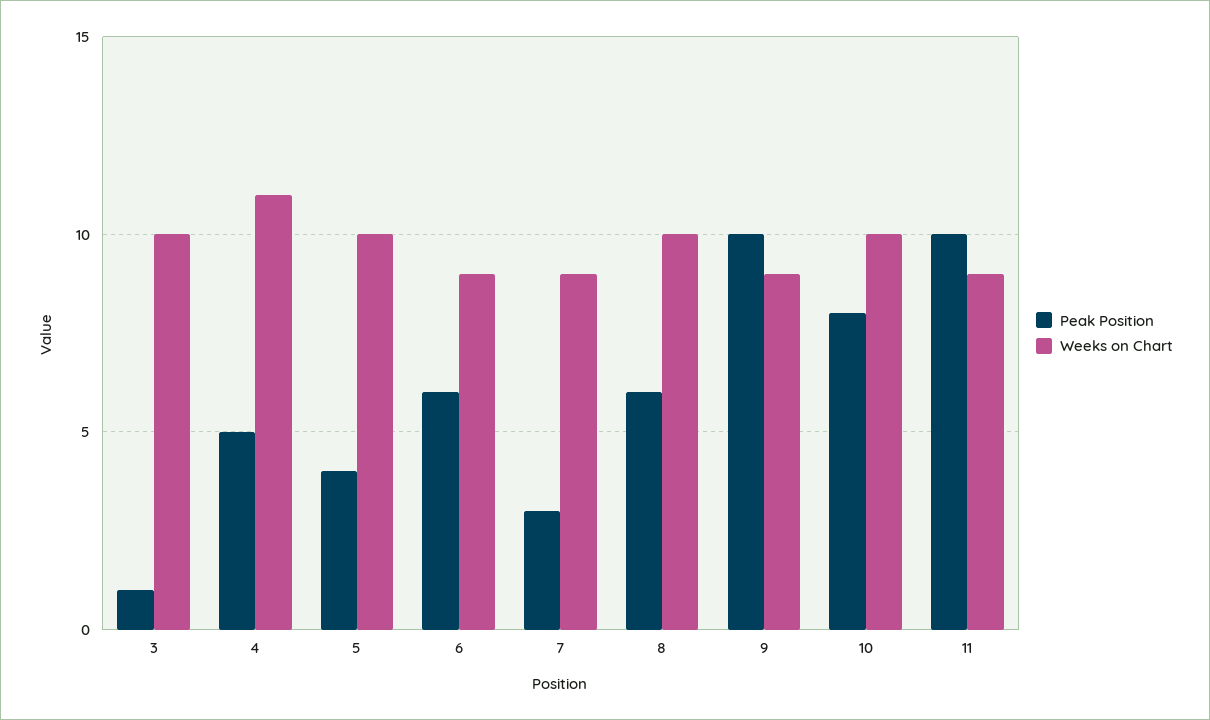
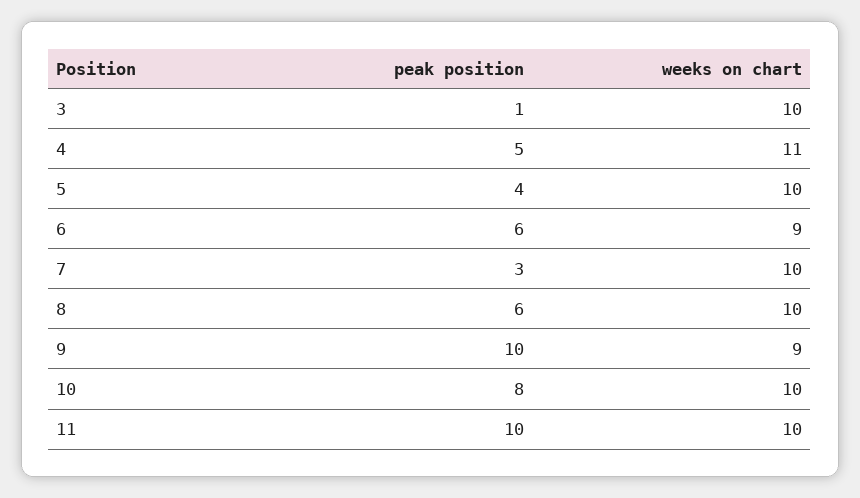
  {
    "Peak Position": {
      "3": 1,
      "4": 5,
      "5": 4,
      "6": 6,
      "7": 3,
      "8": 6,
      "9": 10,
      "10": 8,
      "11": 10
    },
    "Weeks on Chart": {
      "3": 10,
      "4": 11,
      "5": 10,
      "6": 9,
-     "7": 9,
+     "7": 10,
      "8": 10,
      "9": 9,
      "10": 10,
-     "11": 9
+     "11": 10
    }
  }

